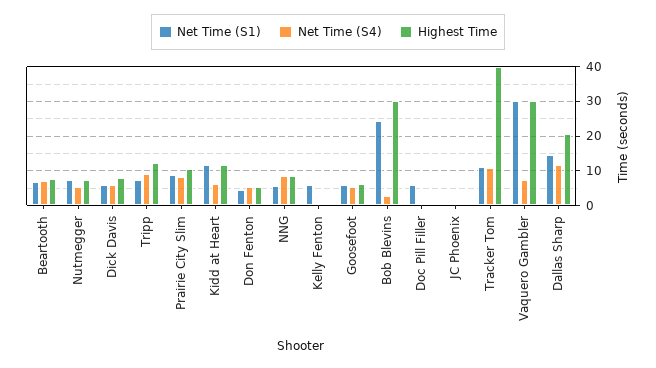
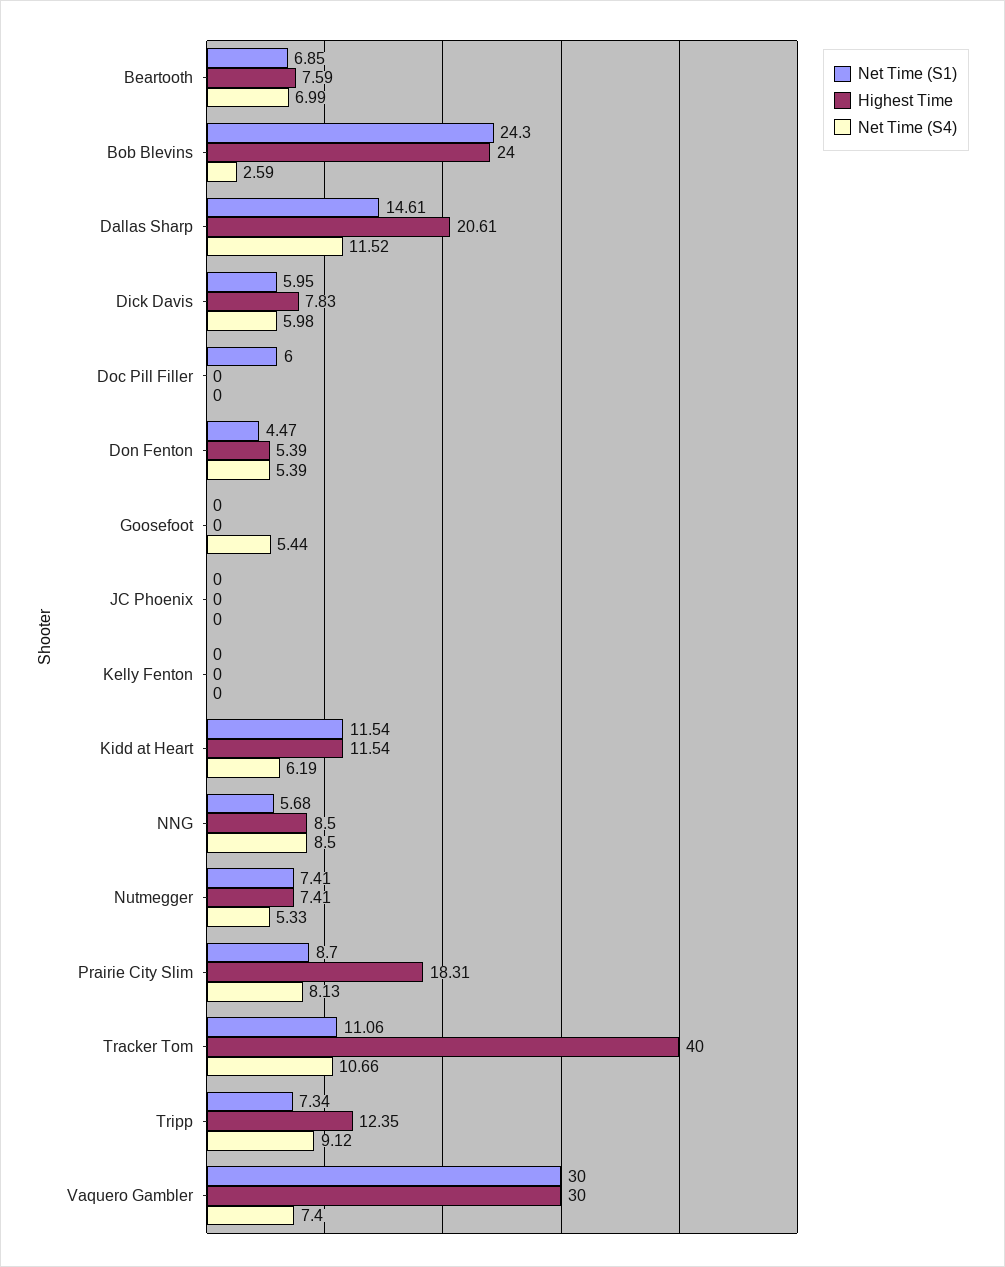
  {
    "Net Time (S1)": {
      "Beartooth": 6.85,
      "Nutmegger": 7.41,
      "Dick Davis": 5.95,
      "Tripp": 7.34,
      "Prairie City Slim": 8.7,
      "Kidd at Heart": 11.54,
      "Don Fenton": 4.47,
      "NNG": 5.68,
-     "Kelly Fenton": 6,
+     "Kelly Fenton": 0,
-     "Goosefoot": 6,
+     "Goosefoot": 0,
      "Bob Blevins": 24.3,
      "Doc Pill Filler": 6,
      "JC Phoenix": 0,
      "Tracker Tom": 11.06,
      "Vaquero Gambler": 30,
      "Dallas Sharp": 14.61
    },
    "Net Time (S4)": {
      "Beartooth": 6.99,
      "Nutmegger": 5.33,
      "Dick Davis": 5.98,
      "Tripp": 9.12,
      "Prairie City Slim": 8.13,
      "Kidd at Heart": 6.19,
      "Don Fenton": 5.39,
      "NNG": 8.5,
      "Kelly Fenton": 0,
      "Goosefoot": 5.44,
      "Bob Blevins": 2.59,
      "Doc Pill Filler": 0,
      "JC Phoenix": 0,
      "Tracker Tom": 10.66,
      "Vaquero Gambler": 7.4,
      "Dallas Sharp": 11.52
    },
    "Highest Time": {
      "Beartooth": 7.59,
      "Nutmegger": 7.41,
      "Dick Davis": 7.83,
      "Tripp": 12.35,
-     "Prairie City Slim": 10,
+     "Prairie City Slim": 18.31,
      "Kidd at Heart": 11.54,
      "Don Fenton": 5.39,
      "NNG": 8.5,
      "Kelly Fenton": 0,
-     "Goosefoot": 6,
+     "Goosefoot": 0,
-     "Bob Blevins": 30,
+     "Bob Blevins": 24,
      "Doc Pill Filler": 0,
      "JC Phoenix": 0,
      "Tracker Tom": 40,
      "Vaquero Gambler": 30,
      "Dallas Sharp": 20.61
    }
  }

